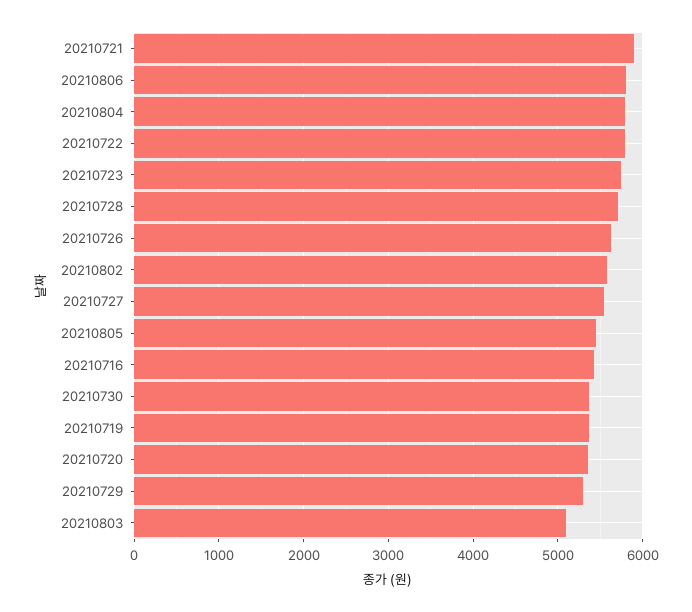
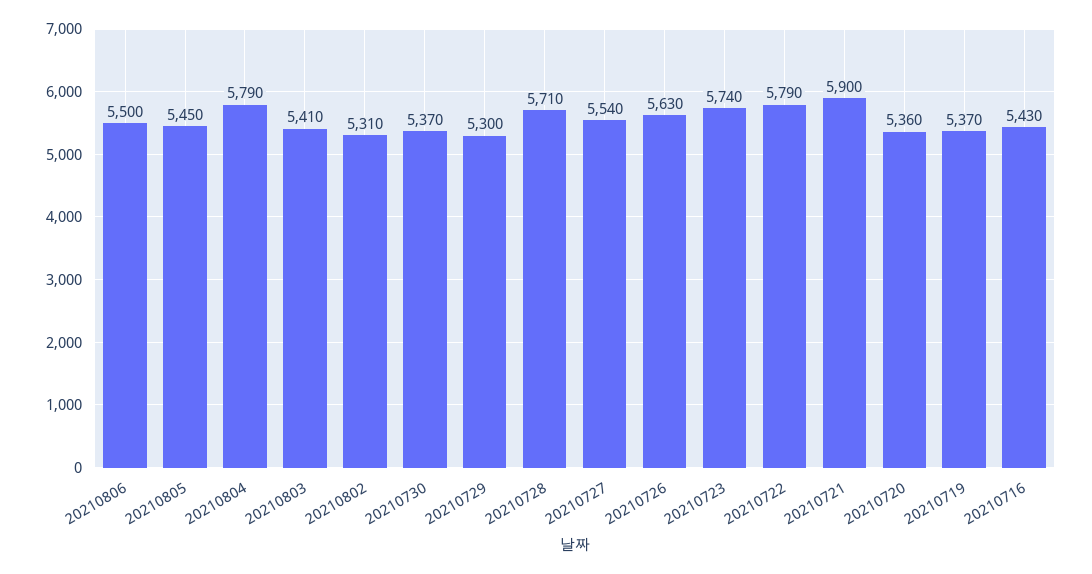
  {
    "20210721": 5900,
-   "20210806": 5800,
+   "20210806": 5500,
    "20210804": 5790,
    "20210722": 5790,
    "20210723": 5740,
    "20210728": 5710,
    "20210726": 5630,
-   "20210802": 5600,
+   "20210802": 5310,
    "20210727": 5540,
    "20210805": 5450,
    "20210716": 5430,
    "20210730": 5370,
    "20210719": 5370,
    "20210720": 5360,
    "20210729": 5300,
-   "20210803": 5100
+   "20210803": 5410
  }

